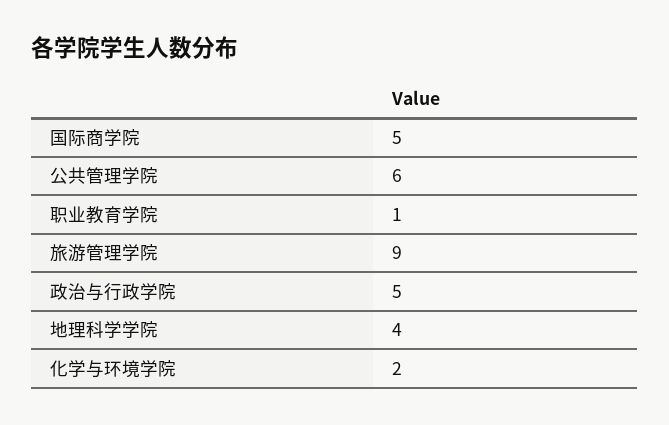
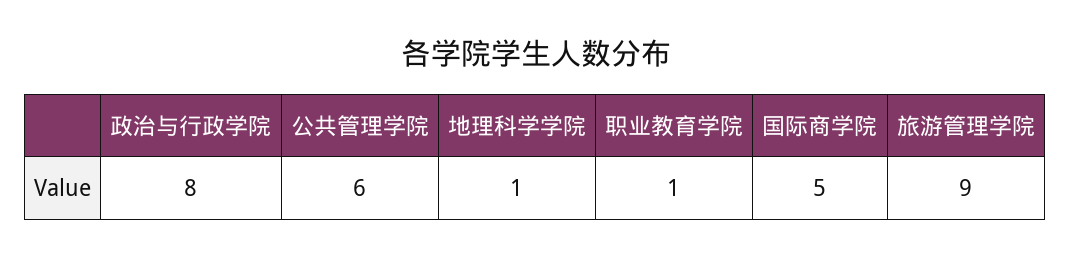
  {
    "国际商学院": 5,
    "公共管理学院": 6,
    "职业教育学院": 1,
    "旅游管理学院": 9,
-   "政治与行政学院": 5,
+   "政治与行政学院": 8,
-   "地理科学学院": 4,
+   "地理科学学院": 1
-   "化学与环境学院": 2
  }

